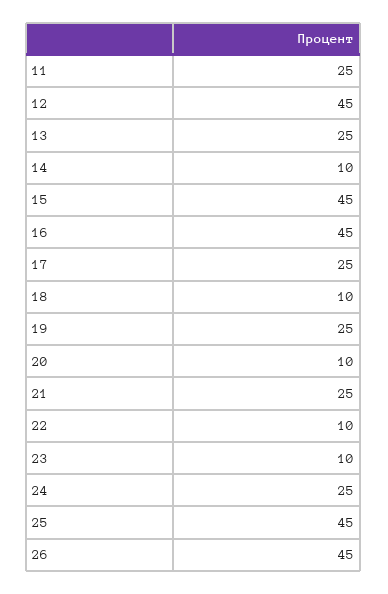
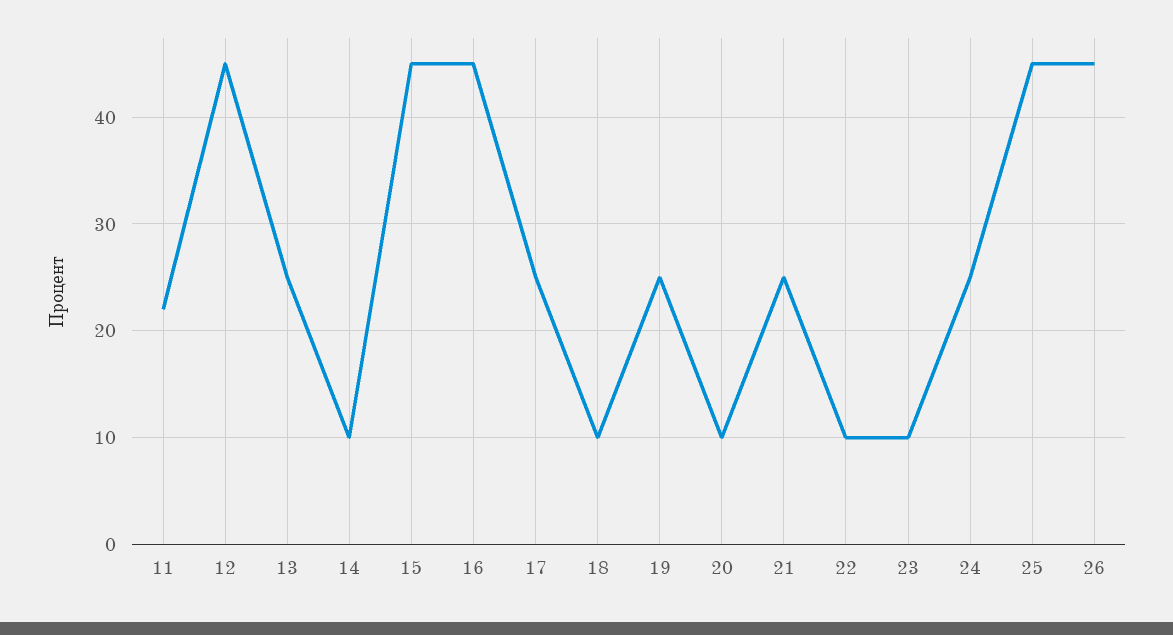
  {
-   "11": 25,
+   "11": 22,
    "12": 45,
    "13": 25,
    "14": 10,
    "15": 45,
    "16": 45,
    "17": 25,
    "18": 10,
    "19": 25,
    "20": 10,
    "21": 25,
    "22": 10,
    "23": 10,
    "24": 25,
    "25": 45,
    "26": 45
  }

